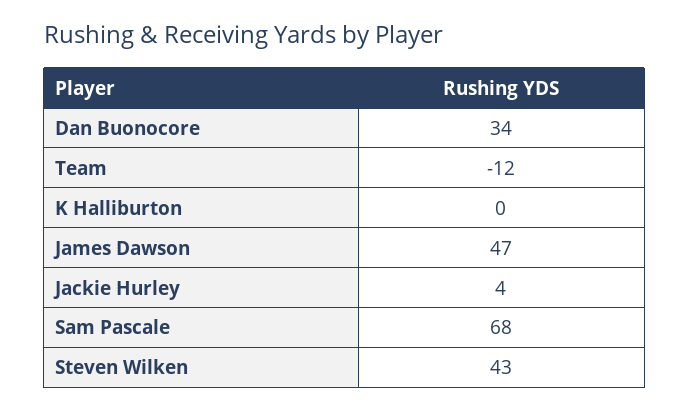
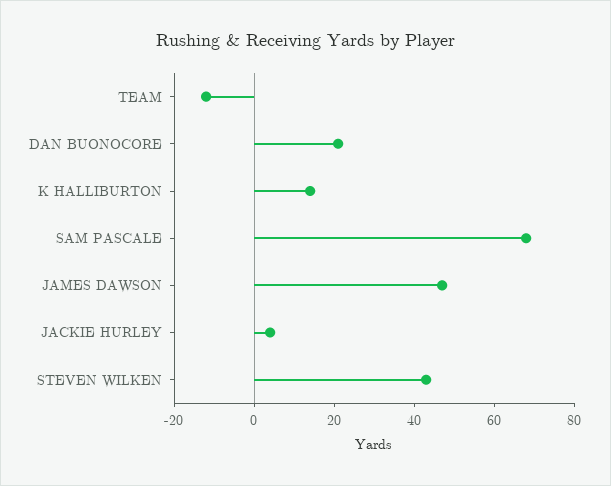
  {
-   "Dan Buonocore": 34,
+   "Dan Buonocore": 20,
    "Team": -12,
-   "K Halliburton": 0,
+   "K Halliburton": 15,
    "James Dawson": 47,
    "Jackie Hurley": 4,
    "Sam Pascale": 68,
    "Steven Wilken": 43
  }

